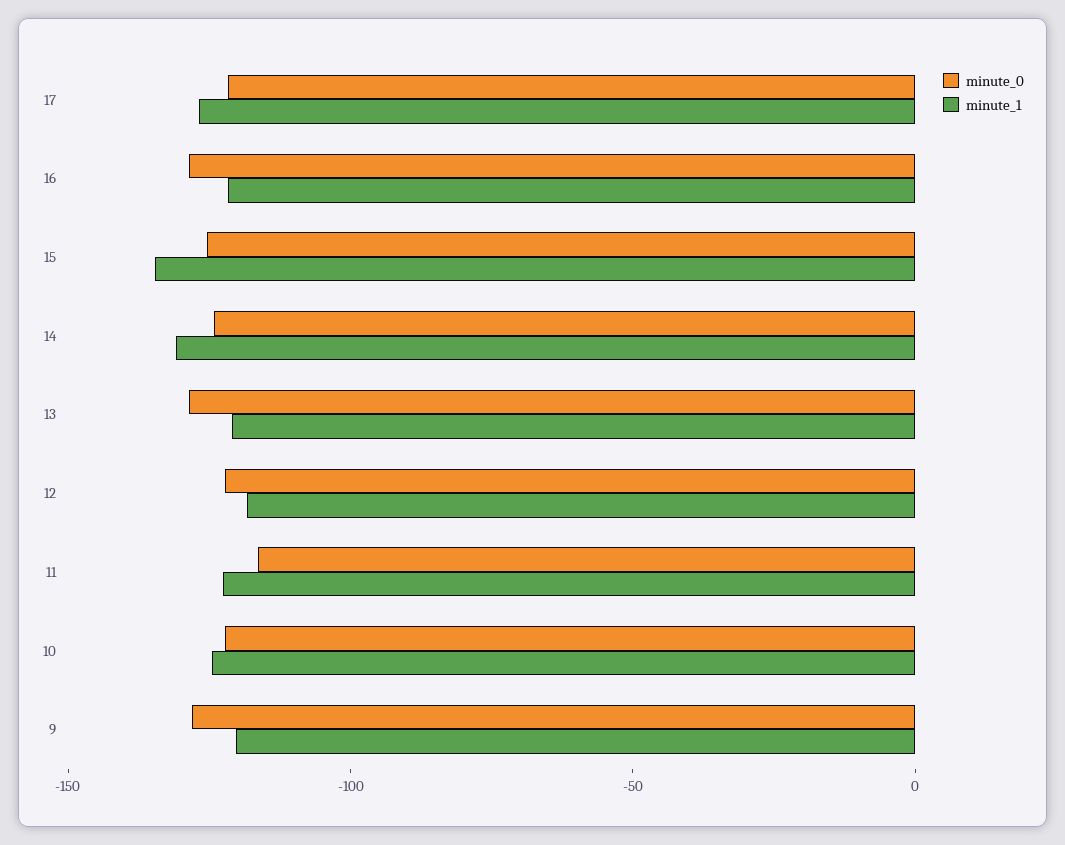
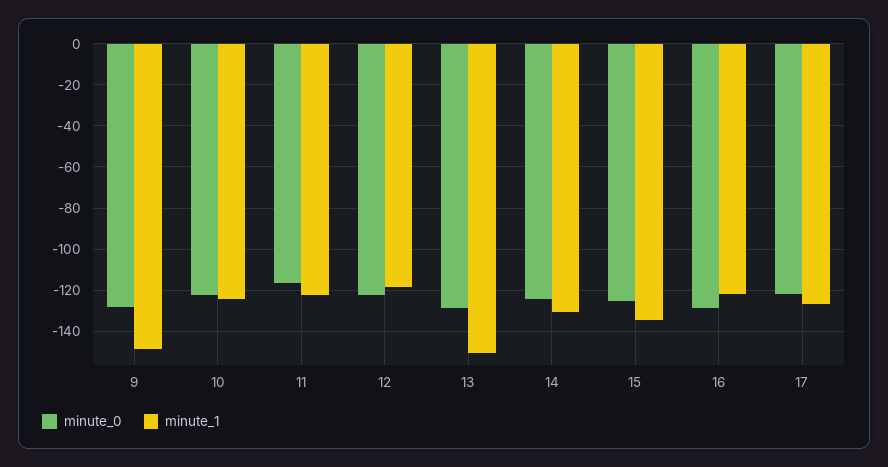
  {
    "minute_0": {
      "17": -120,
      "16": -130,
      "15": -125,
      "14": -125,
      "13": -130,
      "12": -120,
      "11": -115,
      "10": -120,
      "9": -130
    },
    "minute_1": {
      "17": -125,
      "16": -120,
      "15": -135,
      "14": -130,
-     "13": -120,
+     "13": -150,
      "12": -120,
      "11": -125,
      "10": -125,
-     "9": -120
+     "9": -150
    }
  }

